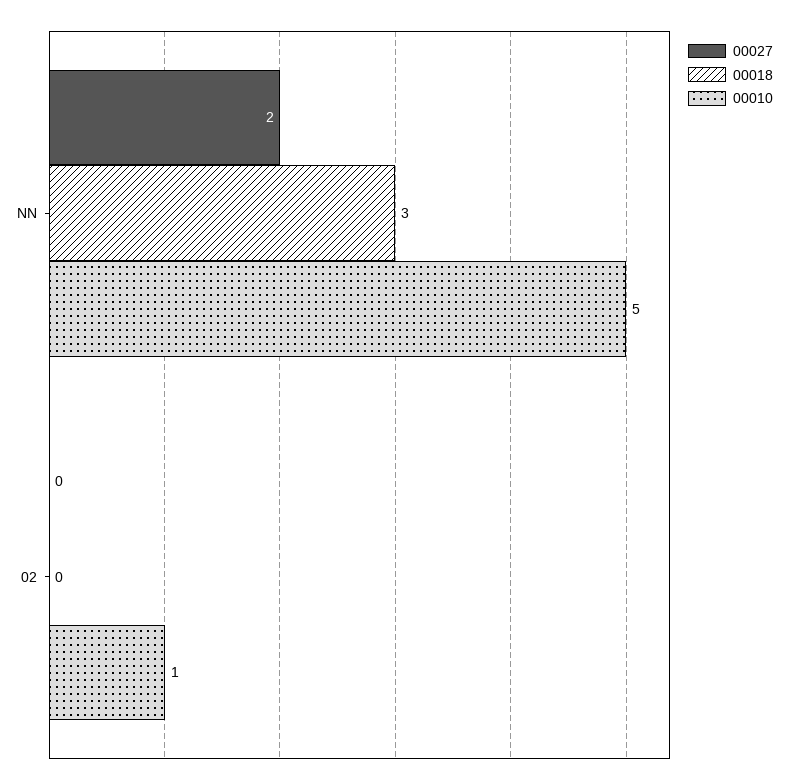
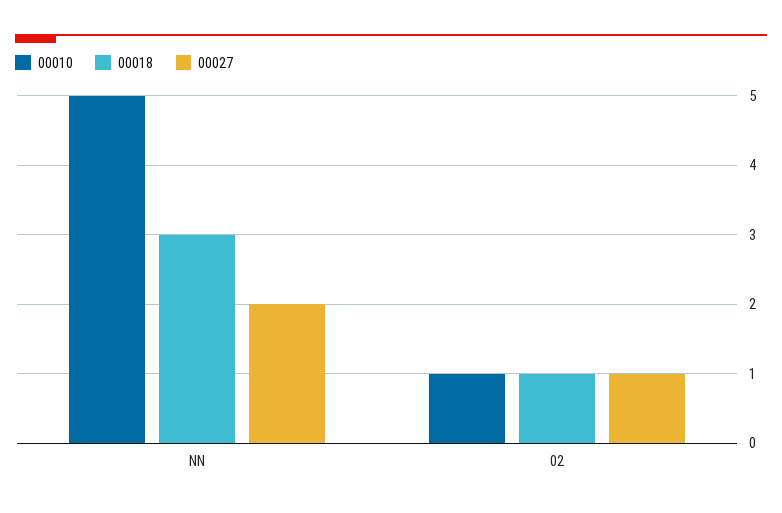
  {
    "00027": {
      "NN": 2,
-     "02": 0
+     "02": 1
    },
    "00018": {
      "NN": 3,
-     "02": 0
+     "02": 1
    },
    "00010": {
      "NN": 5,
      "02": 1
    }
  }

